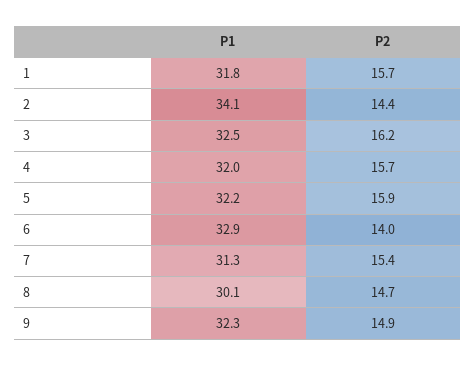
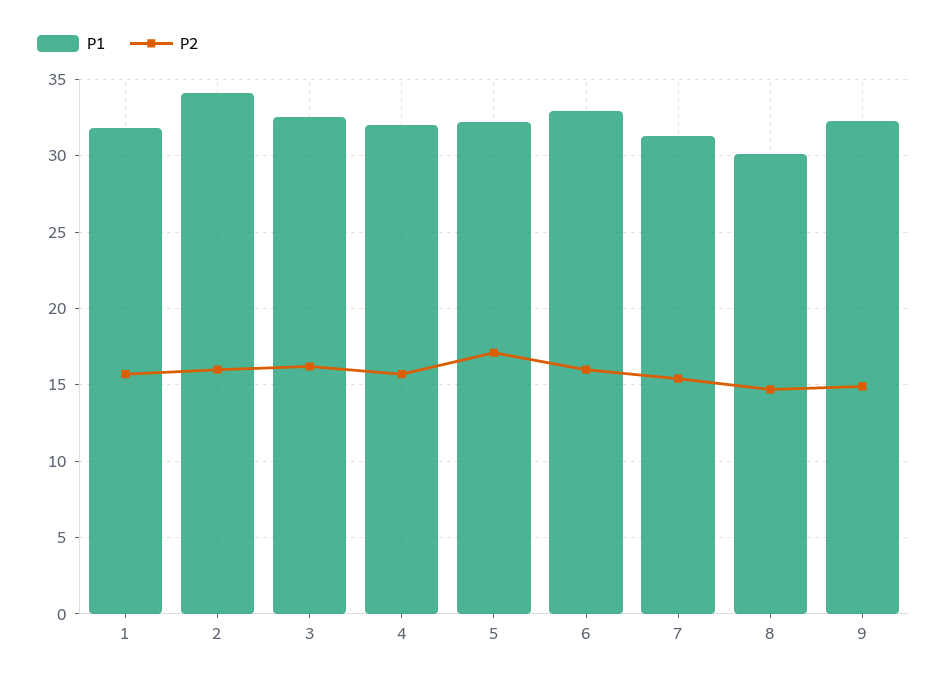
  {
    "P1": {
      "1": 31.8,
      "2": 34.1,
      "3": 32.5,
      "4": 32,
      "5": 32.2,
      "6": 32.9,
      "7": 31.3,
      "8": 30.1,
      "9": 32.3
    },
    "P2": {
      "1": 15.7,
-     "2": 14.4,
+     "2": 16,
      "3": 16.2,
      "4": 15.7,
-     "5": 15.9,
+     "5": 17,
-     "6": 14,
+     "6": 16,
      "7": 15.4,
      "8": 14.7,
      "9": 14.9
    }
  }

